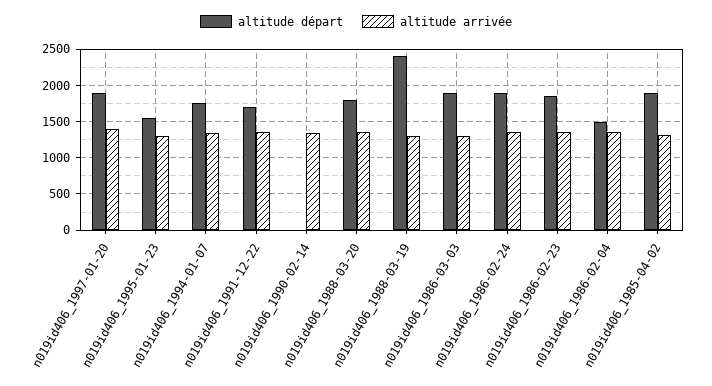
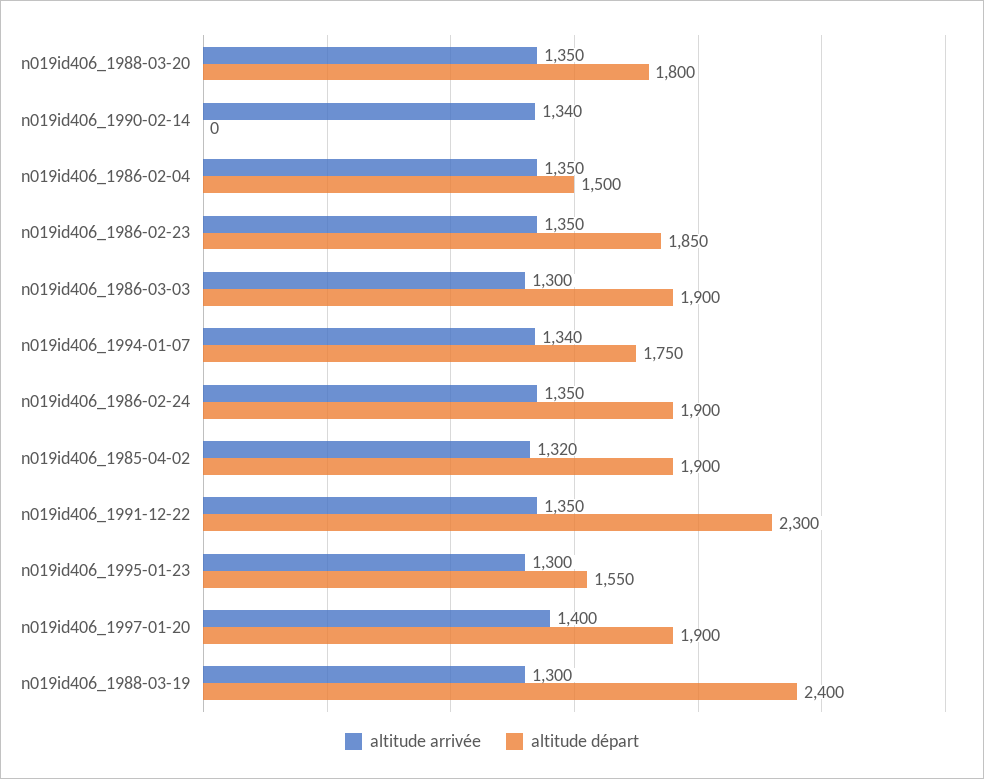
  {
    "altitude départ": {
      "n019id406_1997-01-20": 1900,
      "n019id406_1995-01-23": 1550,
      "n019id406_1994-01-07": 1750,
-     "n019id406_1991-12-22": 1700,
+     "n019id406_1991-12-22": 2300,
      "n019id406_1990-02-14": 0,
      "n019id406_1988-03-20": 1800,
      "n019id406_1988-03-19": 2400,
      "n019id406_1986-03-03": 1900,
      "n019id406_1986-02-24": 1900,
      "n019id406_1986-02-23": 1850,
      "n019id406_1986-02-04": 1500,
      "n019id406_1985-04-02": 1900
    },
    "altitude arrivée": {
      "n019id406_1997-01-20": 1400,
      "n019id406_1995-01-23": 1300,
      "n019id406_1994-01-07": 1340,
      "n019id406_1991-12-22": 1350,
      "n019id406_1990-02-14": 1340,
      "n019id406_1988-03-20": 1350,
      "n019id406_1988-03-19": 1300,
      "n019id406_1986-03-03": 1300,
      "n019id406_1986-02-24": 1350,
      "n019id406_1986-02-23": 1350,
      "n019id406_1986-02-04": 1350,
      "n019id406_1985-04-02": 1320
    }
  }

